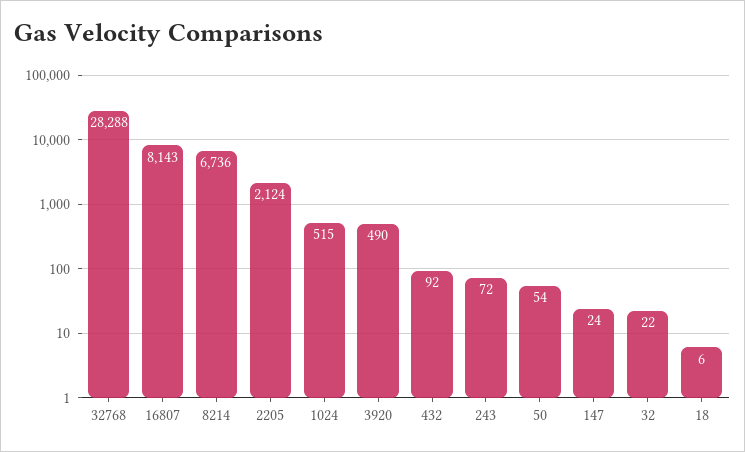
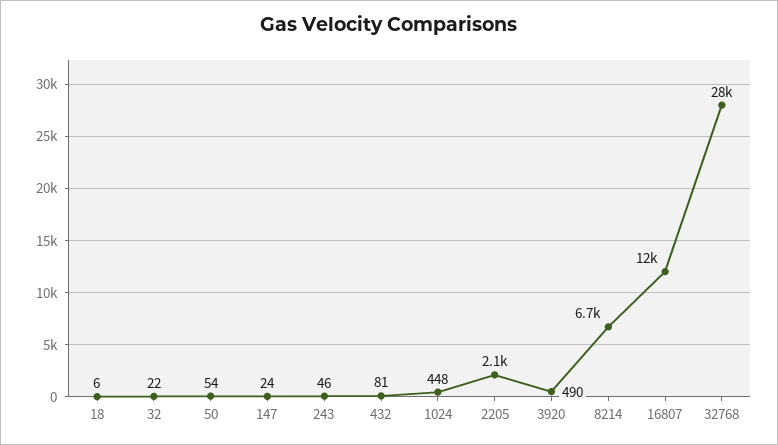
  {
    "32768": 28288,
-   "16807": 8143,
+   "16807": 12000,
    "8214": 6736,
    "2205": 2124,
-   "1024": 515,
+   "1024": 448,
    "3920": 490,
-   "432": 92,
+   "432": 81,
-   "243": 72,
+   "243": 46,
    "50": 54,
    "147": 24,
    "32": 22,
    "18": 6
  }

